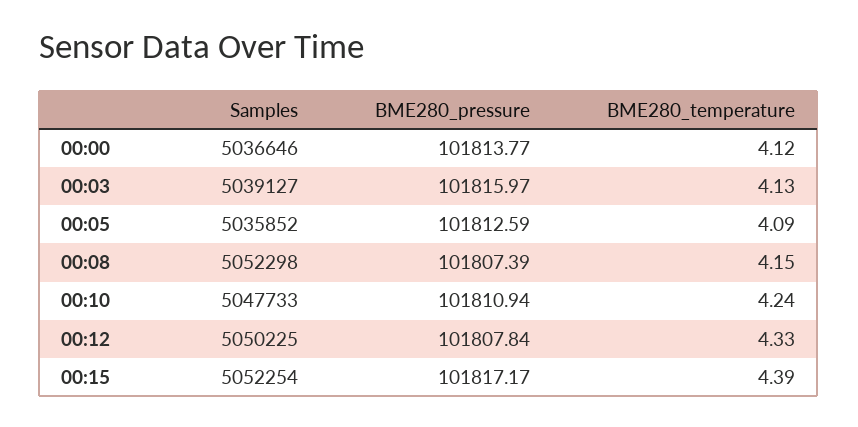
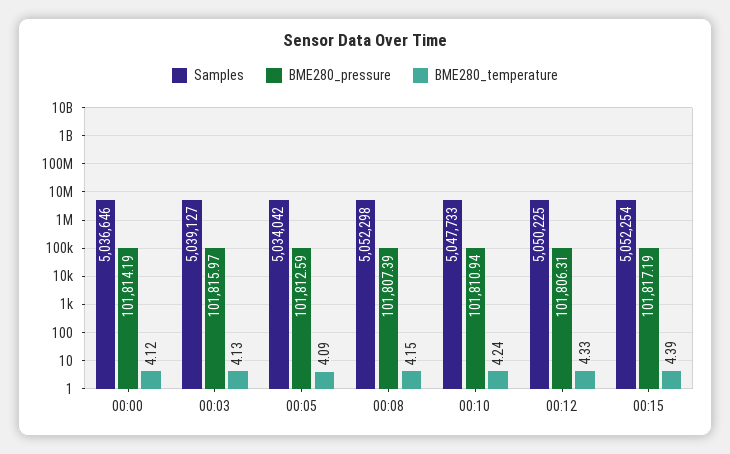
  {
    "Samples": {
      "00:00": 5036646,
      "00:03": 5039127,
-     "00:05": 5035852,
+     "00:05": 5034042,
      "00:08": 5052298,
      "00:10": 5047733,
      "00:12": 5050225,
      "00:15": 5052254
    },
    "BME280_pressure": {
-     "00:00": 101813.77,
+     "00:00": 101814.19,
      "00:03": 101815.97,
      "00:05": 101812.59,
      "00:08": 101807.39,
      "00:10": 101810.94,
-     "00:12": 101807.84,
+     "00:12": 101806.31,
-     "00:15": 101817.17
+     "00:15": 101817.19
    },
    "BME280_temperature": {
      "00:00": 4.12,
      "00:03": 4.13,
      "00:05": 4.09,
      "00:08": 4.15,
      "00:10": 4.24,
      "00:12": 4.33,
      "00:15": 4.39
    }
  }

